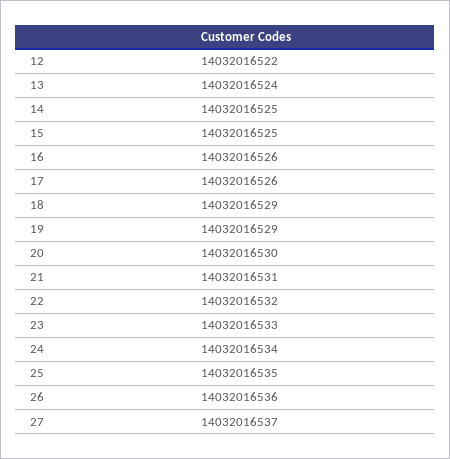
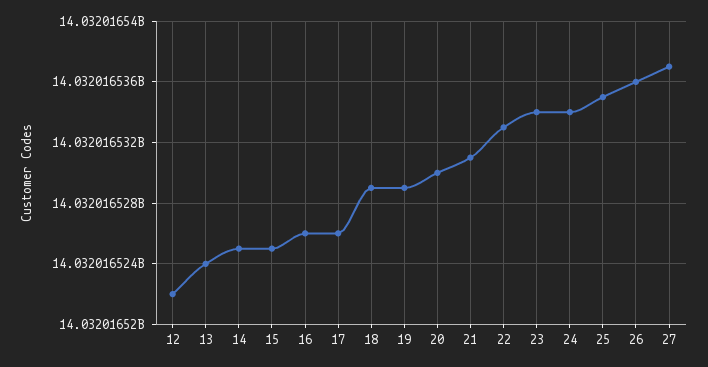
  {
    "12": 14032016522,
    "13": 14032016524,
    "14": 14032016525,
    "15": 14032016525,
    "16": 14032016526,
    "17": 14032016526,
    "18": 14032016529,
    "19": 14032016529,
    "20": 14032016530,
    "21": 14032016531,
-   "22": 14032016532,
+   "22": 14032016533,
-   "23": 14032016533,
+   "23": 14032016534,
    "24": 14032016534,
    "25": 14032016535,
    "26": 14032016536,
    "27": 14032016537
  }

